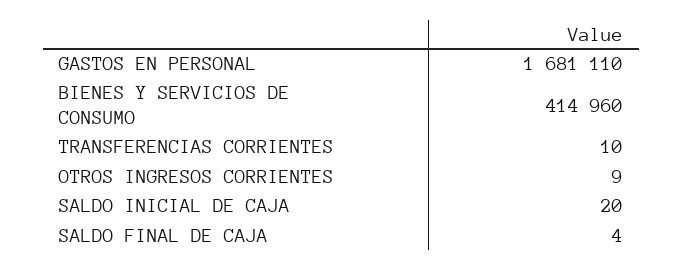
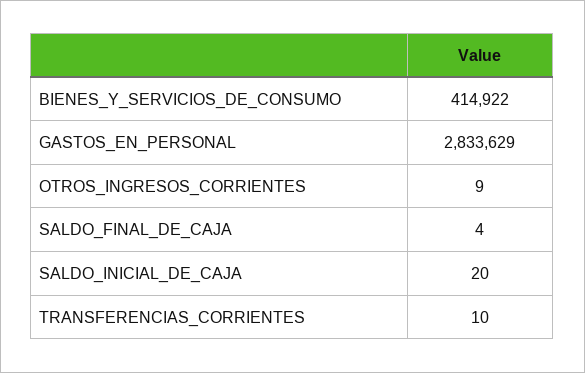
  {
-   "GASTOS EN PERSONAL": 1681110,
+   "GASTOS EN PERSONAL": 2833629,
-   "BIENES Y SERVICIOS DE CONSUMO": 414960,
+   "BIENES Y SERVICIOS DE CONSUMO": 414922,
    "TRANSFERENCIAS CORRIENTES": 10,
    "OTROS INGRESOS CORRIENTES": 9,
    "SALDO INICIAL DE CAJA": 20,
    "SALDO FINAL DE CAJA": 4
  }

